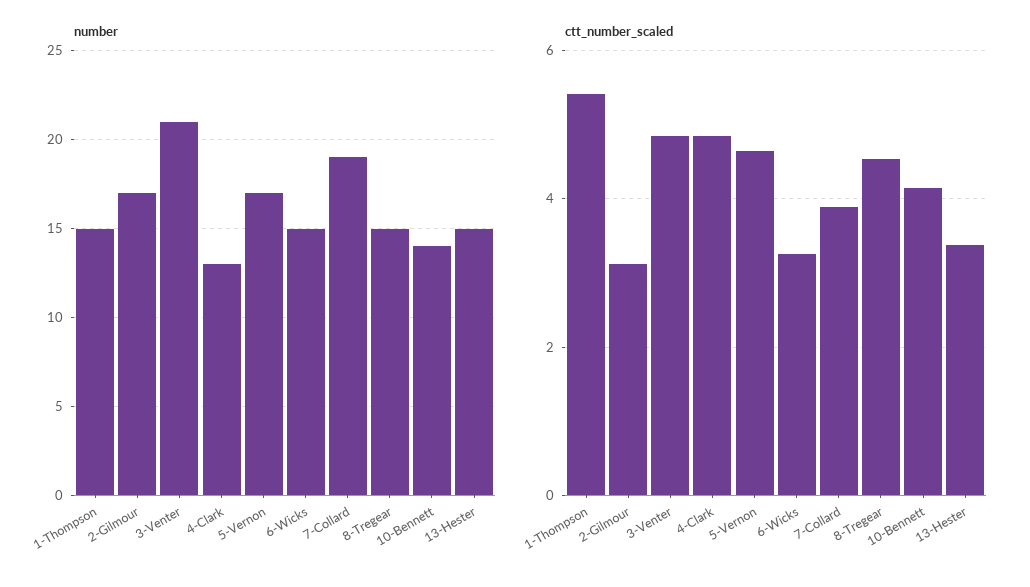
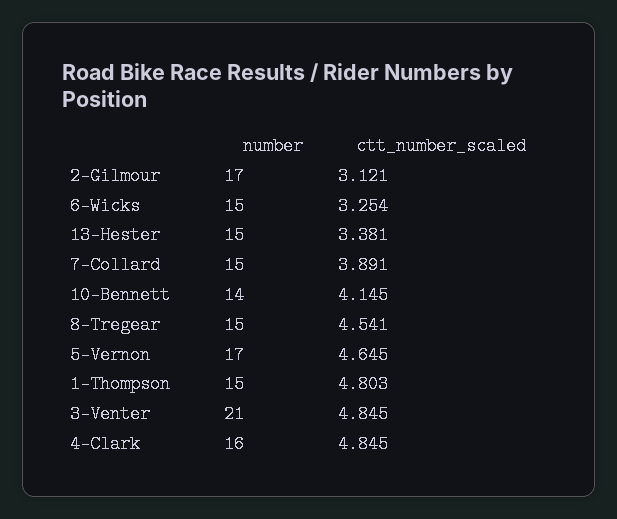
  {
    "number": {
      "1-Thompson": 15,
      "2-Gilmour": 17,
      "3-Venter": 21,
-     "4-Clark": 13,
+     "4-Clark": 16,
      "5-Vernon": 17,
      "6-Wicks": 15,
-     "7-Collard": 19,
+     "7-Collard": 15,
      "8-Tregear": 15,
      "10-Bennett": 14,
      "13-Hester": 15
    },
    "ctt_number_scaled": {
-     "1-Thompson": 5.4,
+     "1-Thompson": 4.803,
      "2-Gilmour": 3.121,
      "3-Venter": 4.845,
      "4-Clark": 4.845,
      "5-Vernon": 4.645,
      "6-Wicks": 3.254,
      "7-Collard": 3.891,
      "8-Tregear": 4.541,
      "10-Bennett": 4.145,
      "13-Hester": 3.381
    }
  }

